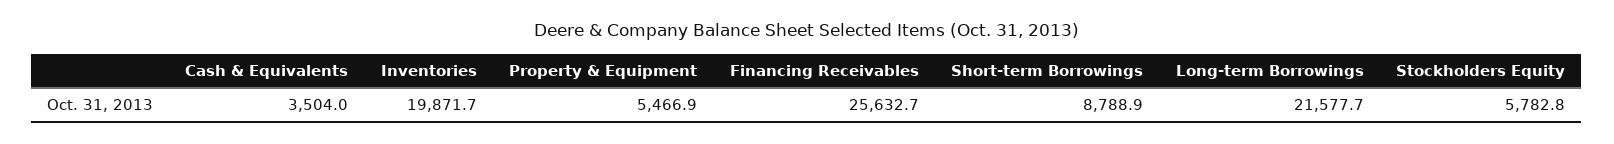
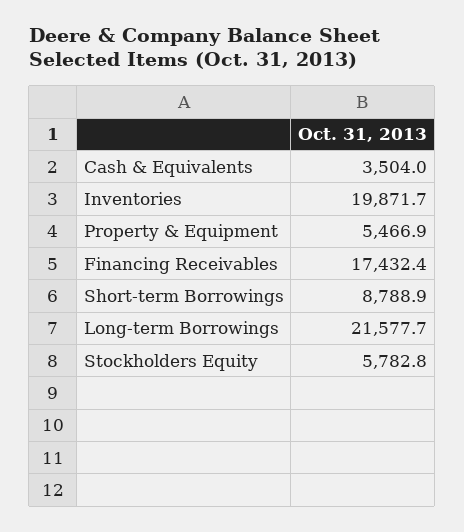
  {
    "Cash & Equivalents": 3504,
    "Inventories": 19871.7,
    "Property & Equipment": 5466.9,
-   "Financing Receivables": 25632.7,
+   "Financing Receivables": 17432.4,
    "Short-term Borrowings": 8788.9,
    "Long-term Borrowings": 21577.7,
    "Stockholders Equity": 5782.8
  }

